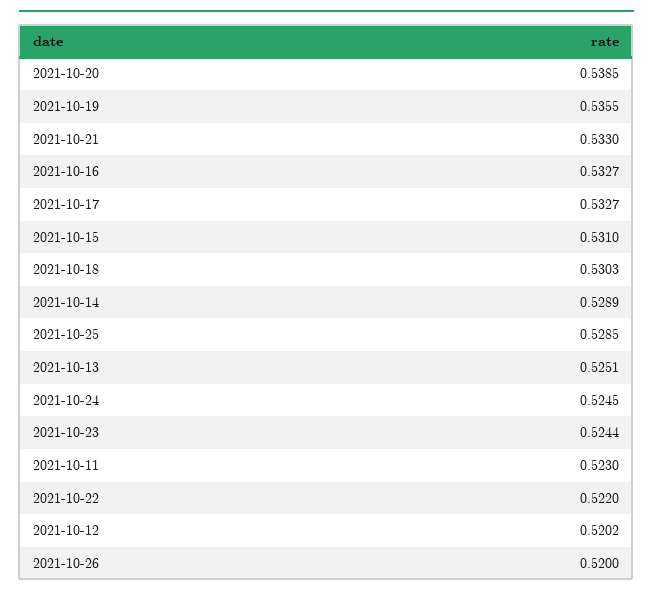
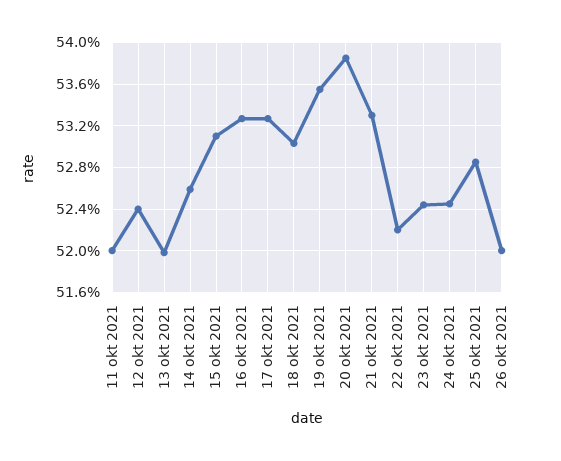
  {
    "2021-10-20": 0.5385,
    "2021-10-19": 0.5355,
    "2021-10-21": 0.533,
    "2021-10-16": 0.5327,
    "2021-10-17": 0.5327,
    "2021-10-15": 0.531,
    "2021-10-18": 0.5303,
-   "2021-10-14": 0.5289,
+   "2021-10-14": 0.526,
    "2021-10-25": 0.5285,
-   "2021-10-13": 0.5251,
+   "2021-10-13": 0.52,
    "2021-10-24": 0.5245,
    "2021-10-23": 0.5244,
-   "2021-10-11": 0.523,
+   "2021-10-11": 0.52,
    "2021-10-22": 0.522,
-   "2021-10-12": 0.5202,
+   "2021-10-12": 0.524,
    "2021-10-26": 0.52
  }

